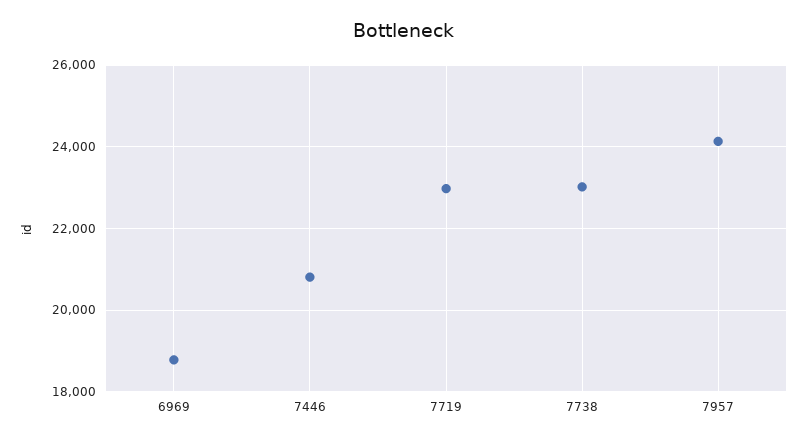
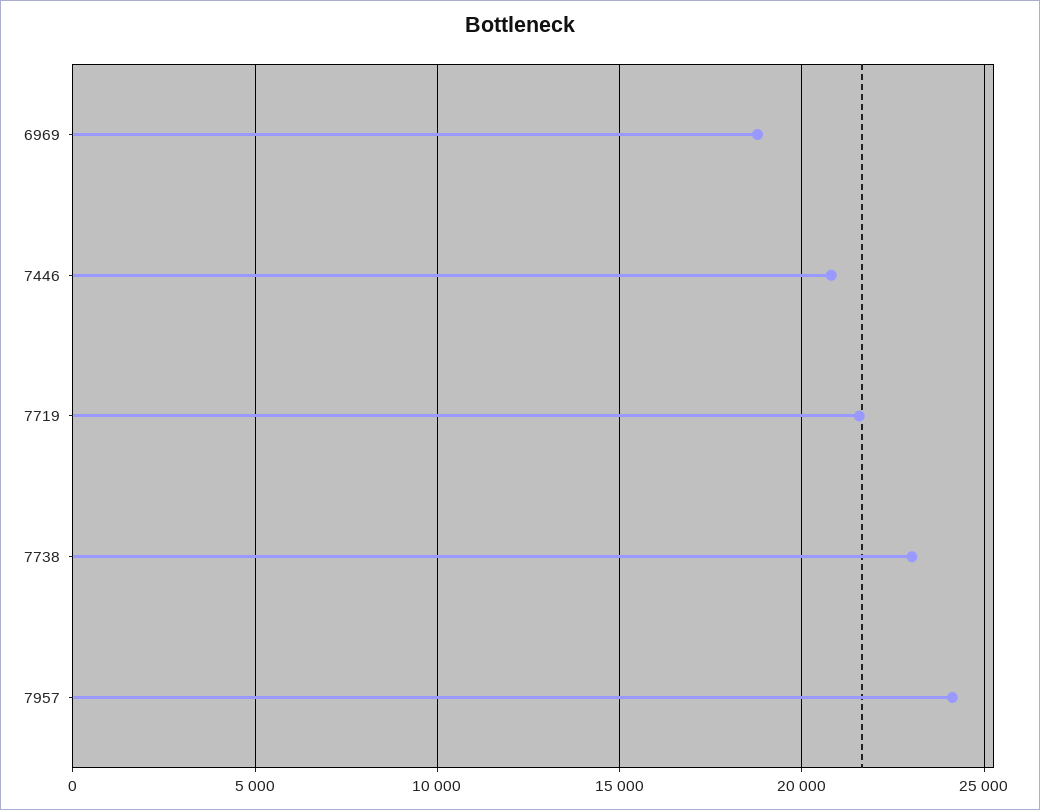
  {
    "6969": 18800,
    "7446": 20800,
-   "7719": 23000,
+   "7719": 21500,
    "7738": 23000,
    "7957": 24200
  }

